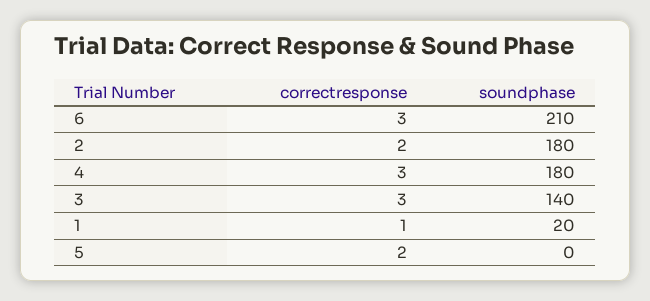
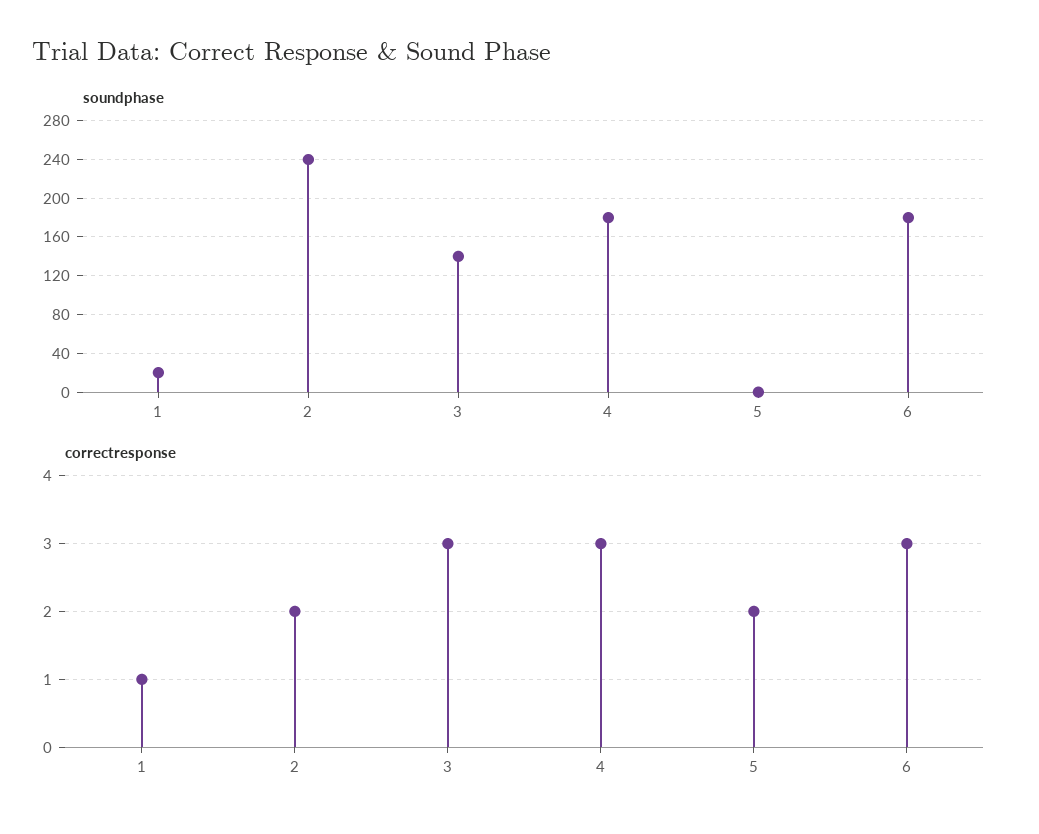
  {
    "correctresponse": {
      "6": 3,
      "2": 2,
      "4": 3,
      "3": 3,
      "1": 1,
      "5": 2
    },
    "soundphase": {
-     "6": 210,
+     "6": 180,
-     "2": 180,
+     "2": 240,
      "4": 180,
      "3": 140,
      "1": 20,
      "5": 0
    }
  }

